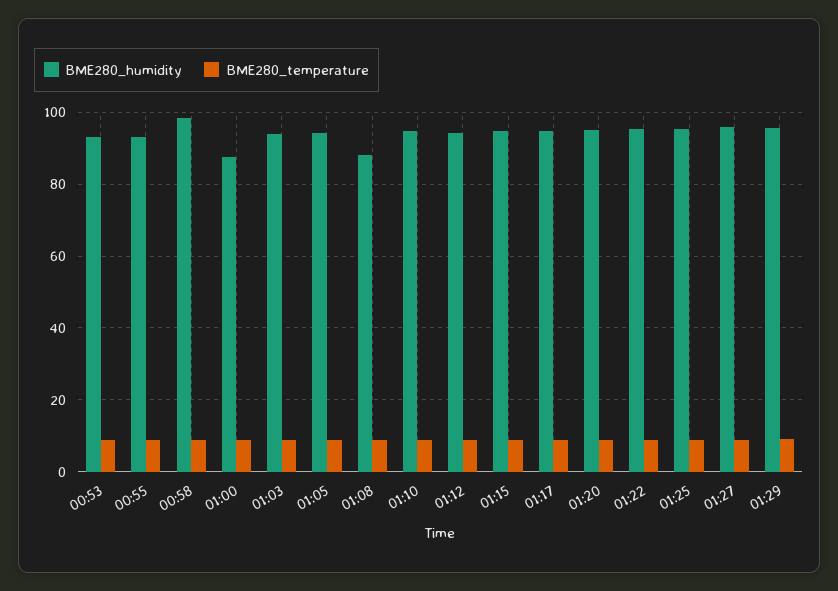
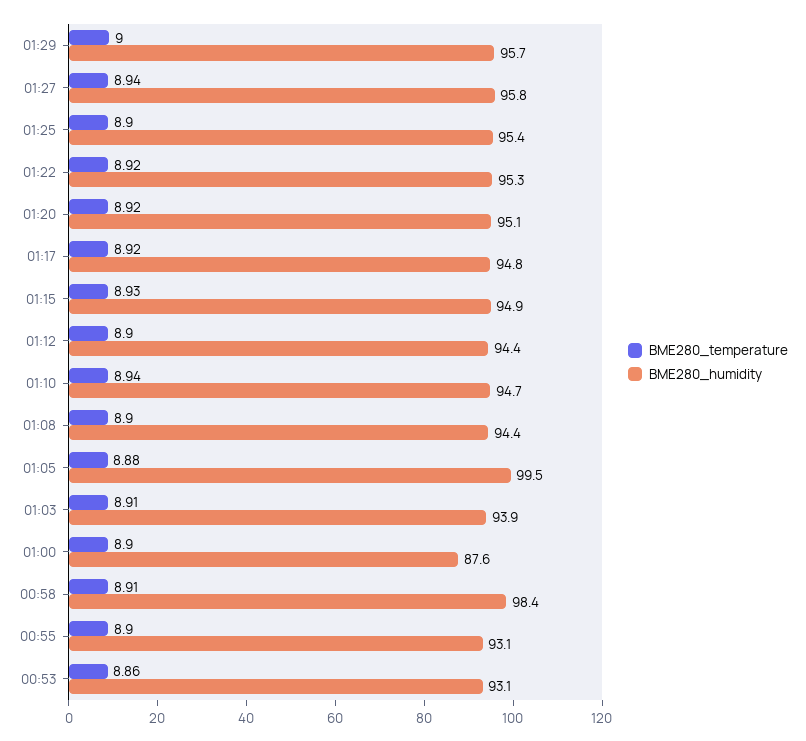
  {
    "BME280_humidity": {
      "00:53": 93.1,
      "00:55": 93.1,
      "00:58": 98.4,
      "01:00": 87.6,
      "01:03": 93.9,
-     "01:05": 94,
+     "01:05": 99.5,
-     "01:08": 88,
+     "01:08": 94.4,
      "01:10": 94.7,
      "01:12": 94.4,
      "01:15": 94.9,
      "01:17": 94.8,
      "01:20": 95.1,
      "01:22": 95.3,
      "01:25": 95.4,
      "01:27": 95.8,
      "01:29": 95.7
    },
    "BME280_temperature": {
      "00:53": 8.86,
      "00:55": 8.9,
      "00:58": 8.91,
      "01:00": 8.9,
      "01:03": 8.91,
      "01:05": 8.88,
      "01:08": 8.9,
      "01:10": 8.94,
      "01:12": 8.9,
      "01:15": 8.93,
      "01:17": 8.92,
      "01:20": 8.92,
      "01:22": 8.92,
      "01:25": 8.9,
      "01:27": 8.94,
      "01:29": 9
    }
  }

